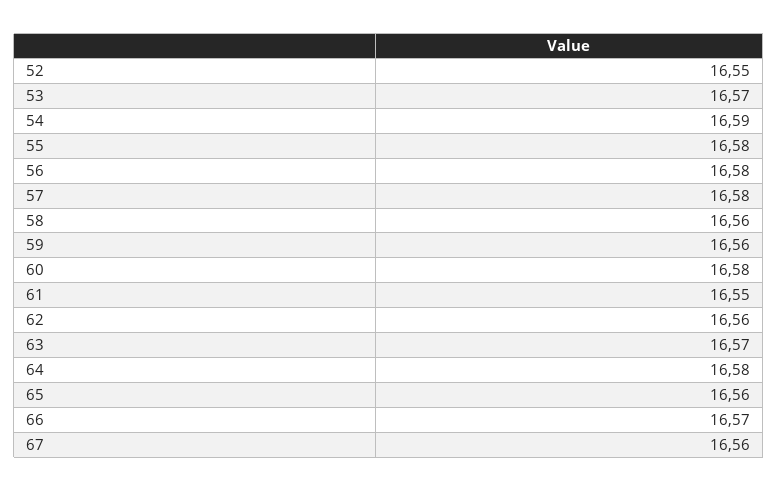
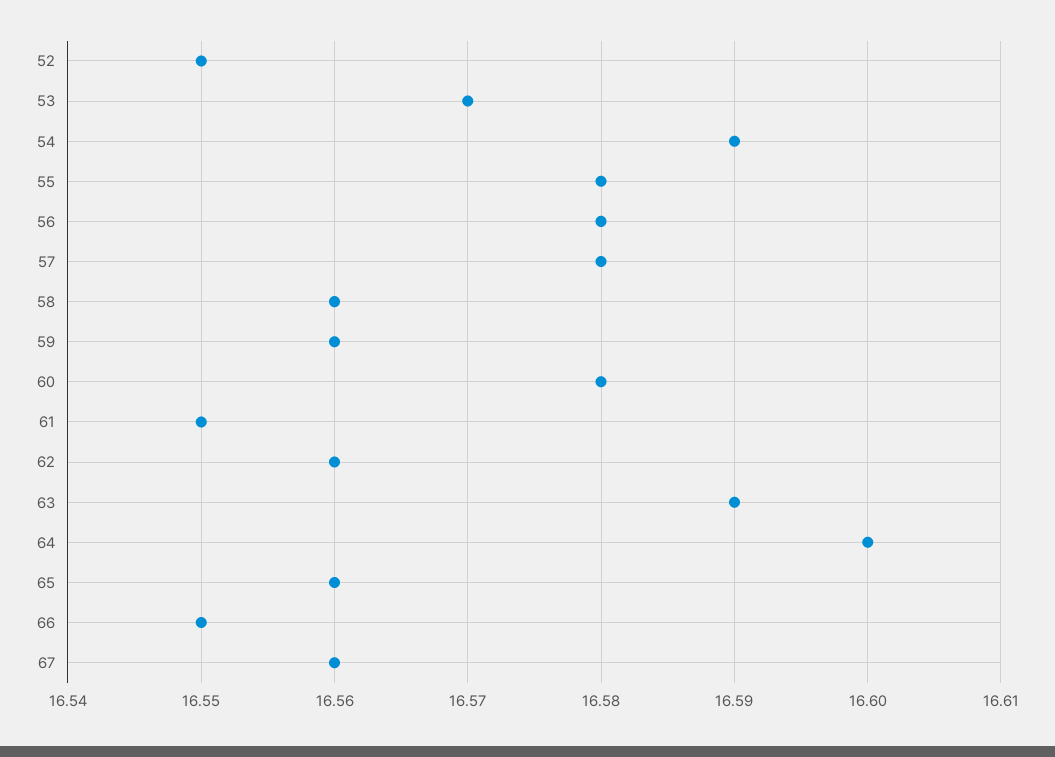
  {
    "52": 16.55,
    "53": 16.57,
    "54": 16.59,
    "55": 16.58,
    "56": 16.58,
    "57": 16.58,
    "58": 16.56,
    "59": 16.56,
    "60": 16.58,
    "61": 16.55,
    "62": 16.56,
-   "63": 16.57,
+   "63": 16.59,
-   "64": 16.58,
+   "64": 16.6,
    "65": 16.56,
-   "66": 16.57,
+   "66": 16.55,
    "67": 16.56
  }

